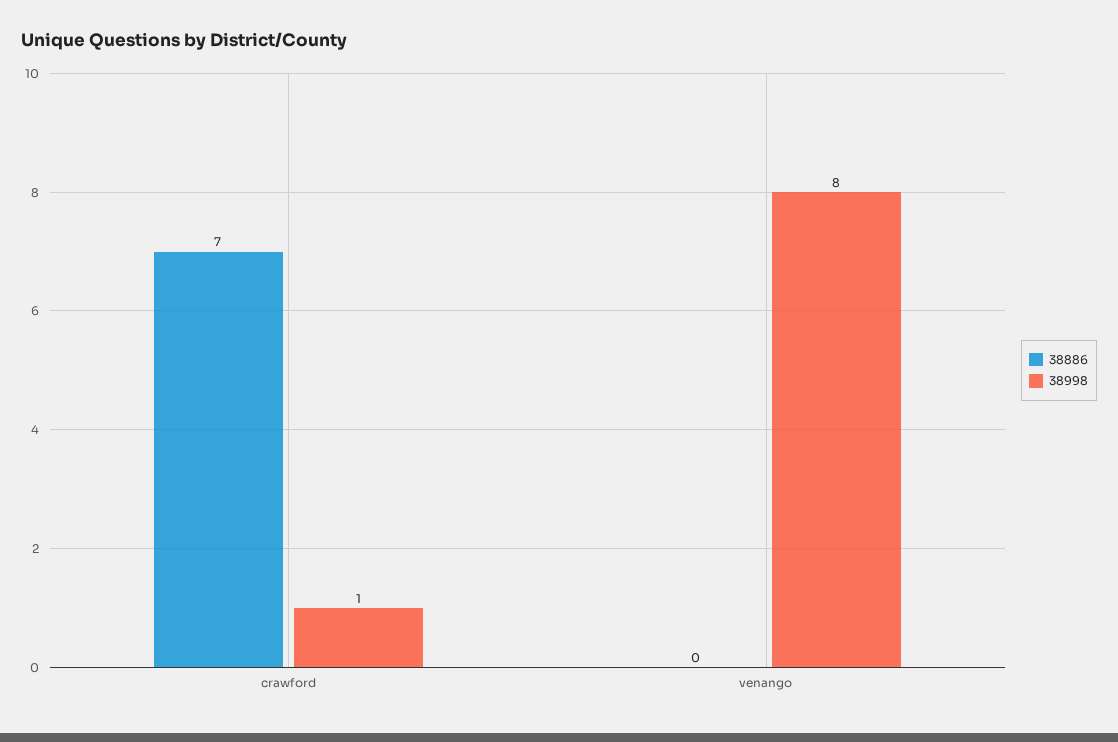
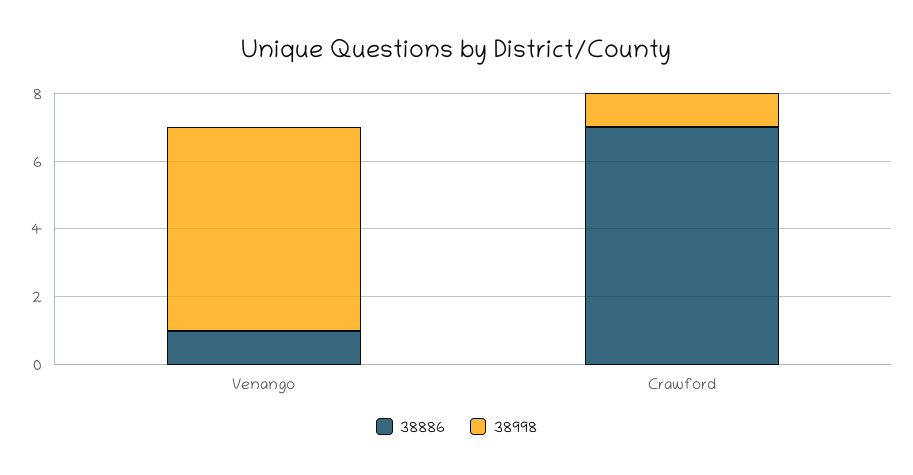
  {
    "38886": {
      "crawford": 7,
-     "venango": 0
+     "venango": 1
    },
    "38998": {
      "crawford": 1,
-     "venango": 8
+     "venango": 6
    }
  }

